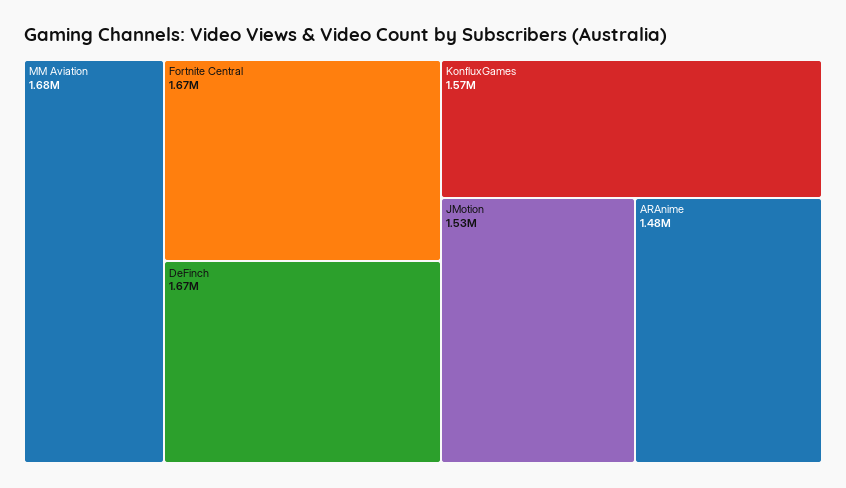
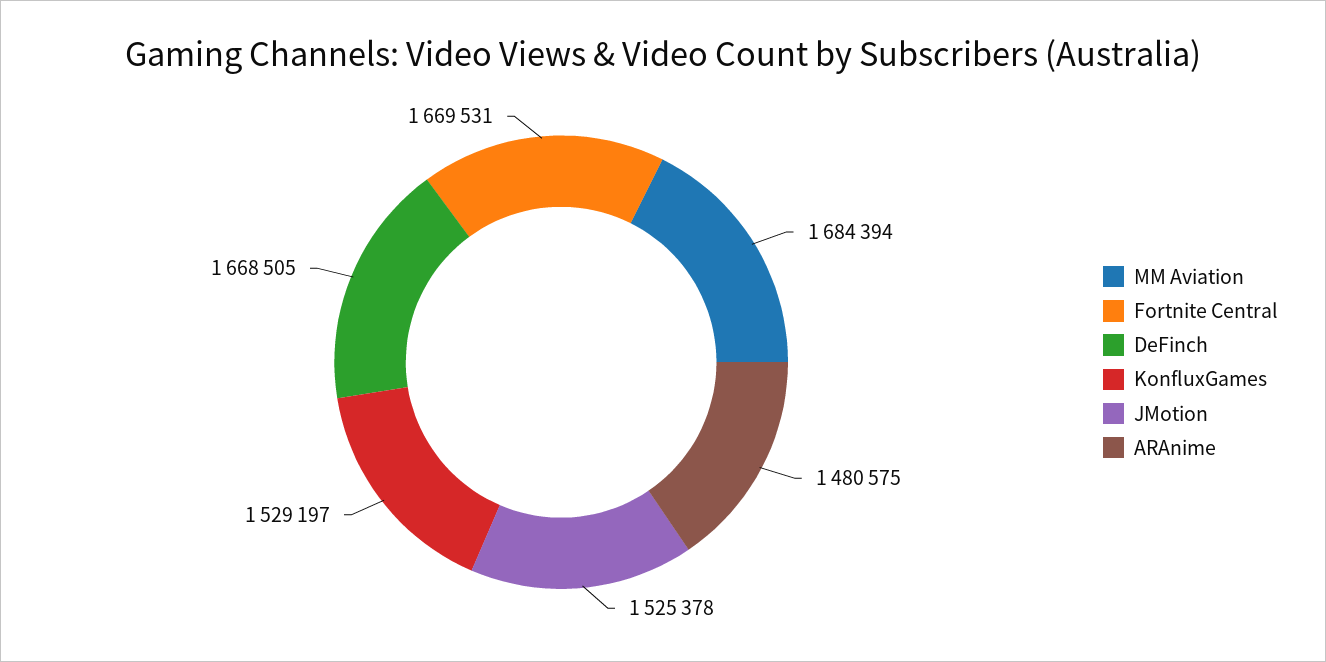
  {
    "MM Aviation": 1684394,
    "Fortnite Central": 1669531,
    "DeFinch": 1668505,
-   "KonfluxGames": 1570000,
+   "KonfluxGames": 1529197,
    "JMotion": 1525378,
    "ARAnime": 1480575
  }

